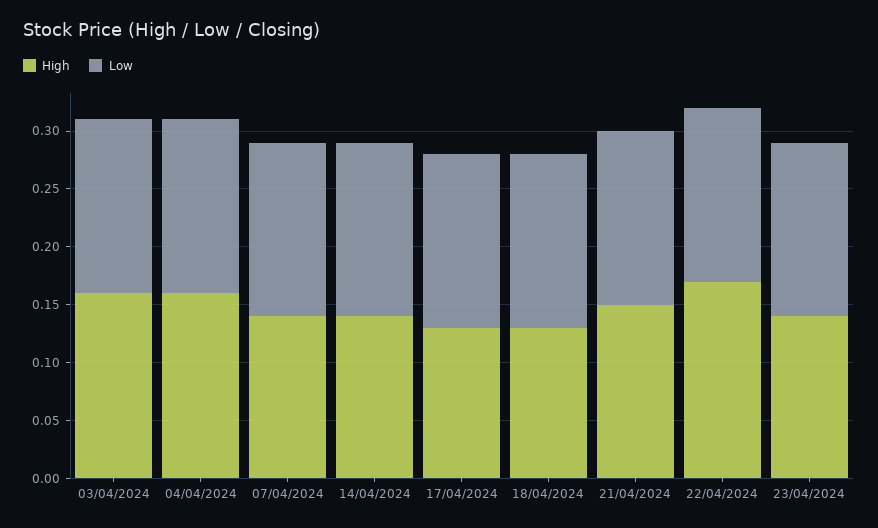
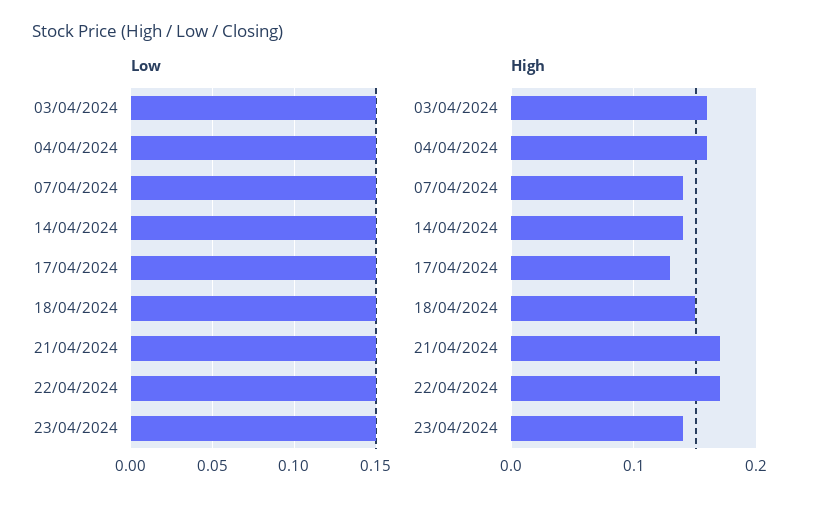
  {
    "High": {
      "03/04/2024": 0.16,
      "04/04/2024": 0.16,
      "07/04/2024": 0.14,
      "14/04/2024": 0.14,
      "17/04/2024": 0.13,
-     "18/04/2024": 0.13,
+     "18/04/2024": 0.15,
-     "21/04/2024": 0.15,
+     "21/04/2024": 0.17,
      "22/04/2024": 0.17,
      "23/04/2024": 0.14
    },
    "Low": {
      "03/04/2024": 0.15,
      "04/04/2024": 0.15,
      "07/04/2024": 0.15,
      "14/04/2024": 0.15,
      "17/04/2024": 0.15,
      "18/04/2024": 0.15,
      "21/04/2024": 0.15,
      "22/04/2024": 0.15,
      "23/04/2024": 0.15
    }
  }

